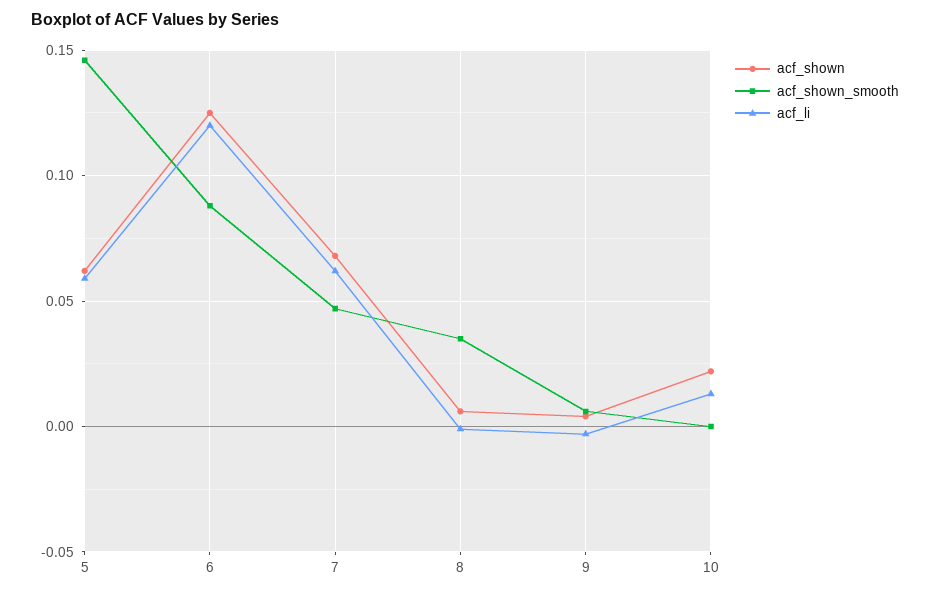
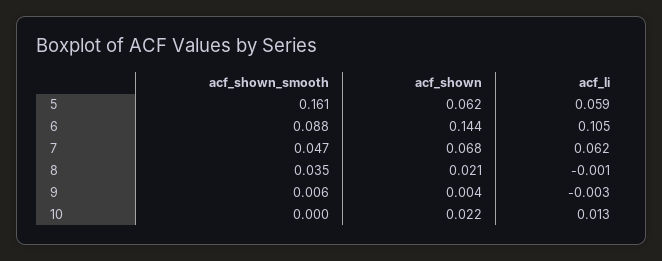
  {
    "acf_shown": {
      "5": 0.062,
-     "6": 0.125,
+     "6": 0.144,
      "7": 0.068,
-     "8": 0.005,
+     "8": 0.021,
      "9": 0.004,
      "10": 0.022
    },
    "acf_shown_smooth": {
-     "5": 0.145,
+     "5": 0.161,
      "6": 0.088,
      "7": 0.047,
      "8": 0.035,
      "9": 0.006,
      "10": 0
    },
    "acf_li": {
      "5": 0.059,
-     "6": 0.12,
+     "6": 0.105,
      "7": 0.062,
      "8": -0.001,
      "9": -0.003,
      "10": 0.013
    }
  }

